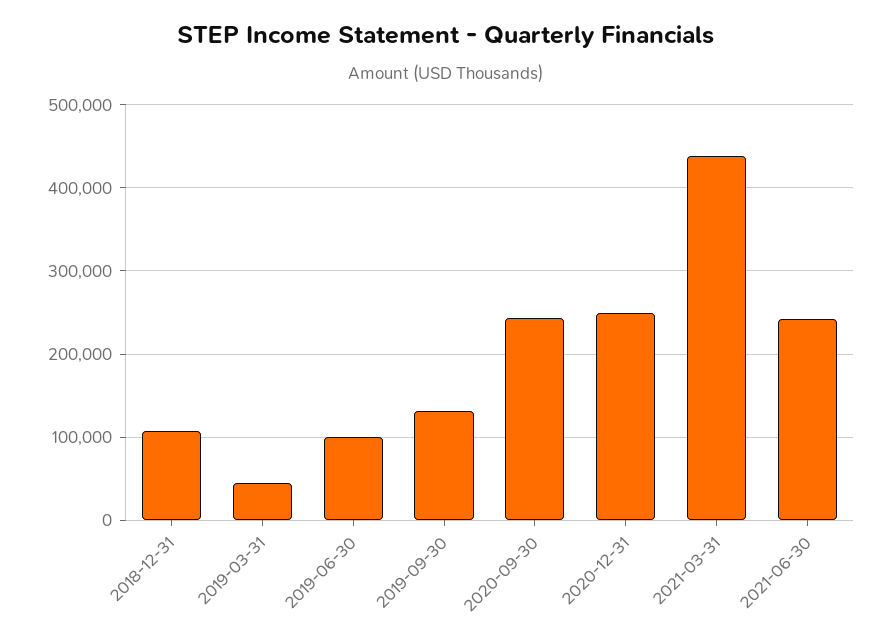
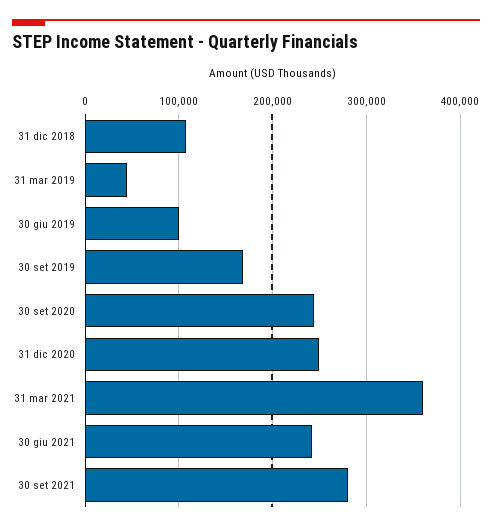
  {
    "2018-12-31": 110000,
    "2019-03-31": 40000,
    "2019-06-30": 100000,
-   "2019-09-30": 130000,
+   "2019-09-30": 170000,
    "2020-09-30": 240000,
    "2020-12-31": 250000,
-   "2021-03-31": 440000,
+   "2021-03-31": 360000,
-   "2021-06-30": 240000
+   "2021-06-30": 240000,
+   "30 set 2021": 280000
  }

